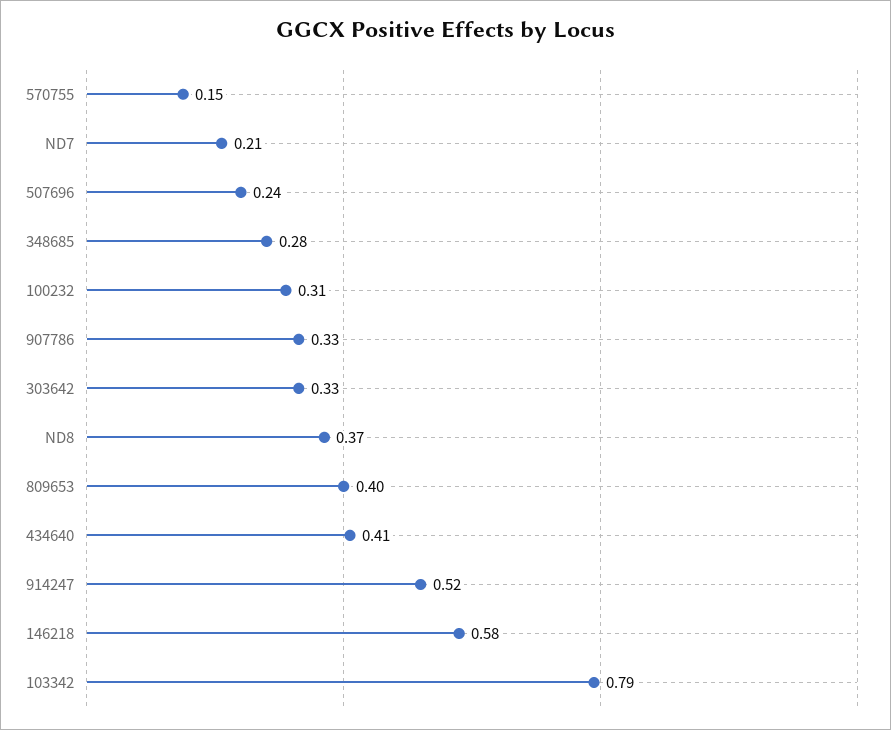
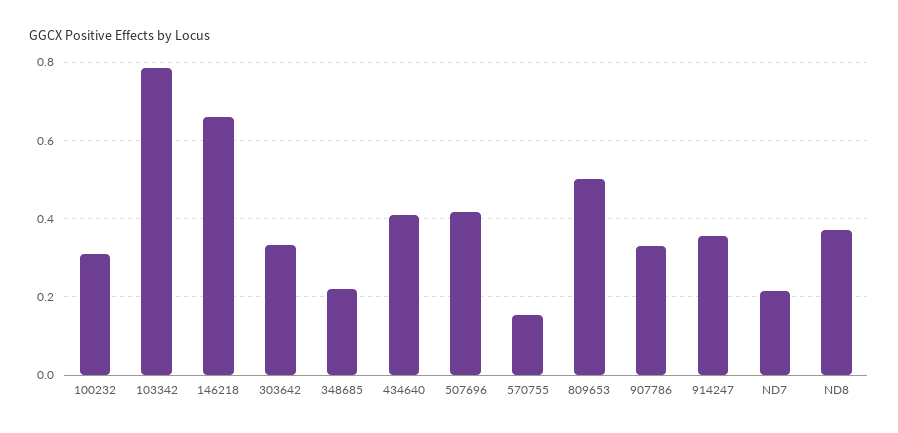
  {
    "570755": 0.15,
    "ND7": 0.21,
-   "507696": 0.24,
+   "507696": 0.42,
-   "348685": 0.28,
+   "348685": 0.22,
    "100232": 0.31,
    "907786": 0.33,
    "303642": 0.33,
    "ND8": 0.37,
-   "809653": 0.4,
+   "809653": 0.5,
    "434640": 0.41,
-   "914247": 0.52,
+   "914247": 0.36,
-   "146218": 0.58,
+   "146218": 0.66,
    "103342": 0.79
  }

